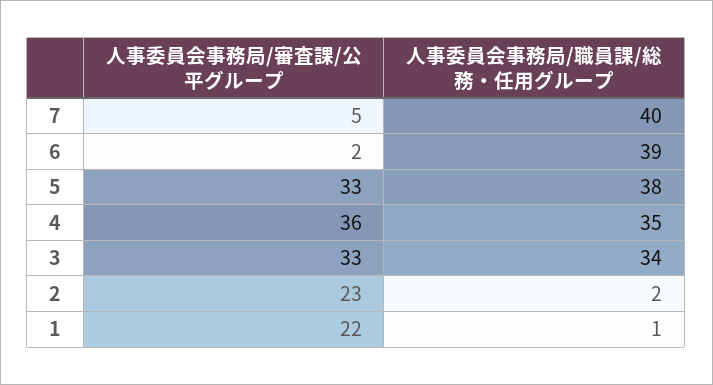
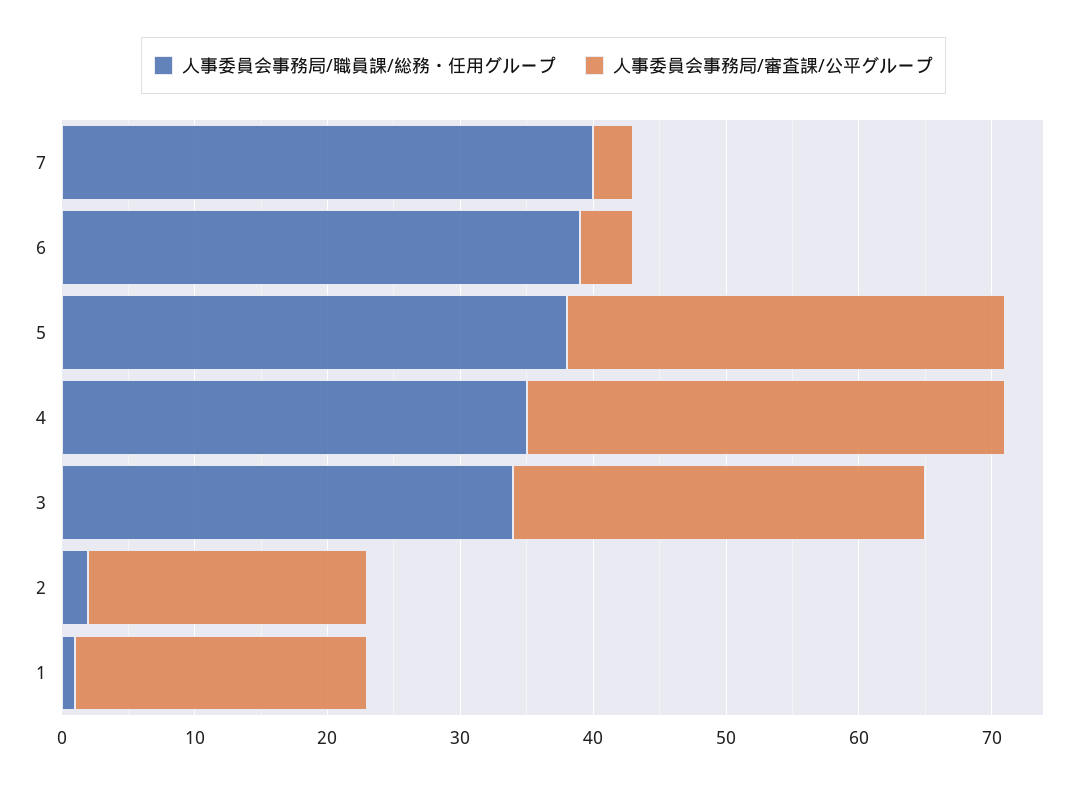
  {
    "人事委員会事務局/審査課/公平グループ": {
-     "7": 5,
+     "7": 3,
-     "6": 2,
+     "6": 4,
      "5": 33,
      "4": 36,
-     "3": 33,
+     "3": 31,
-     "2": 23,
+     "2": 21,
      "1": 22
    },
    "人事委員会事務局/職員課/総務・任用グループ": {
      "7": 40,
      "6": 39,
      "5": 38,
      "4": 35,
      "3": 34,
      "2": 2,
      "1": 1
    }
  }

